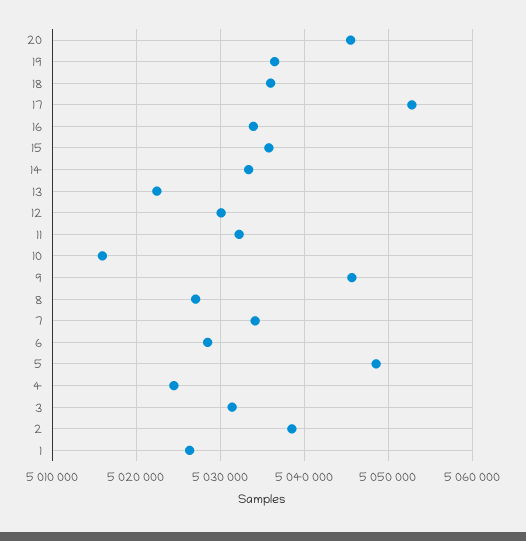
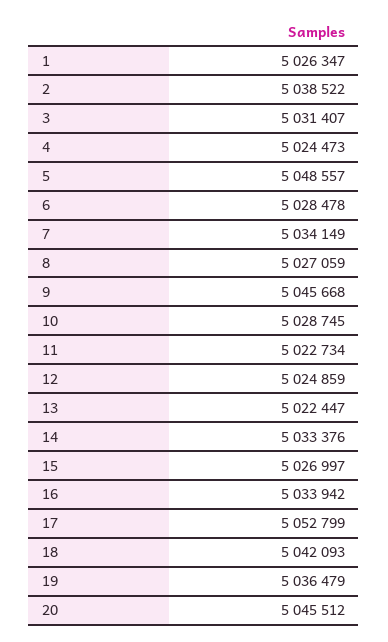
  {
    "20": 5045512,
    "19": 5036479,
-   "18": 5036000,
+   "18": 5042093,
    "17": 5052799,
    "16": 5033942,
-   "15": 5036000,
+   "15": 5026997,
    "14": 5033376,
    "13": 5022447,
-   "12": 5030000,
+   "12": 5024859,
-   "11": 5032000,
+   "11": 5022734,
-   "10": 5016000,
+   "10": 5028745,
    "9": 5045668,
    "8": 5027059,
    "7": 5034149,
    "6": 5028478,
    "5": 5048557,
    "4": 5024473,
    "3": 5031407,
    "2": 5038522,
    "1": 5026347
  }

